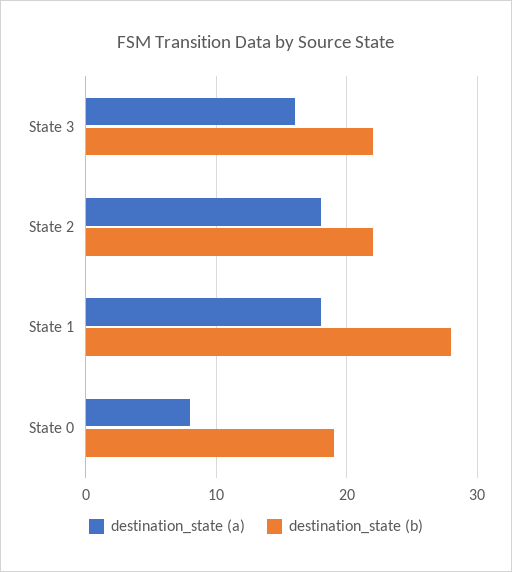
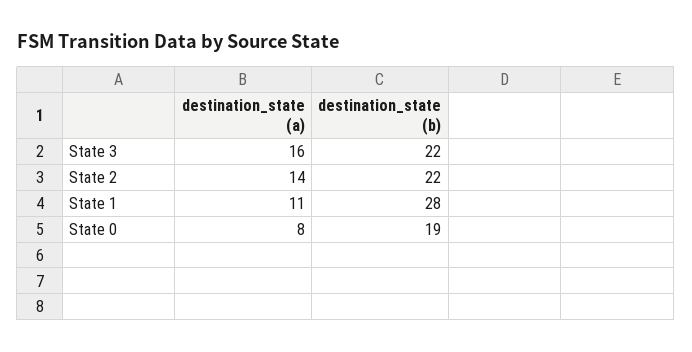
  {
    "destination_state (a)": {
      "State 3": 16,
-     "State 2": 18,
+     "State 2": 14,
-     "State 1": 18,
+     "State 1": 11,
      "State 0": 8
    },
    "destination_state (b)": {
      "State 3": 22,
      "State 2": 22,
      "State 1": 28,
      "State 0": 19
    }
  }

